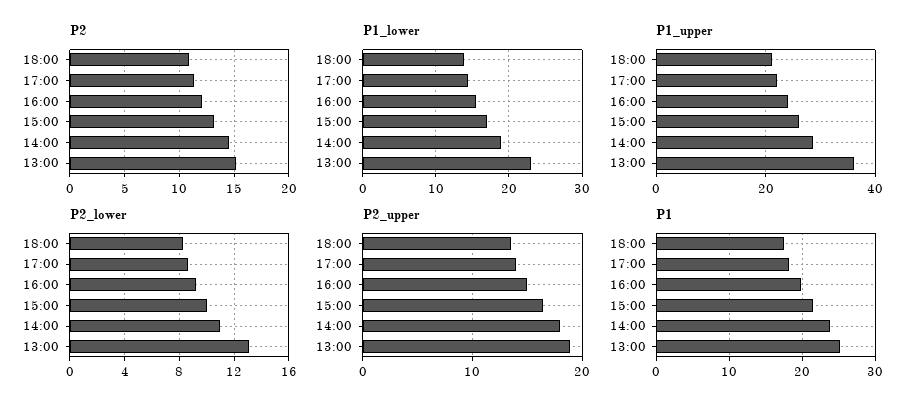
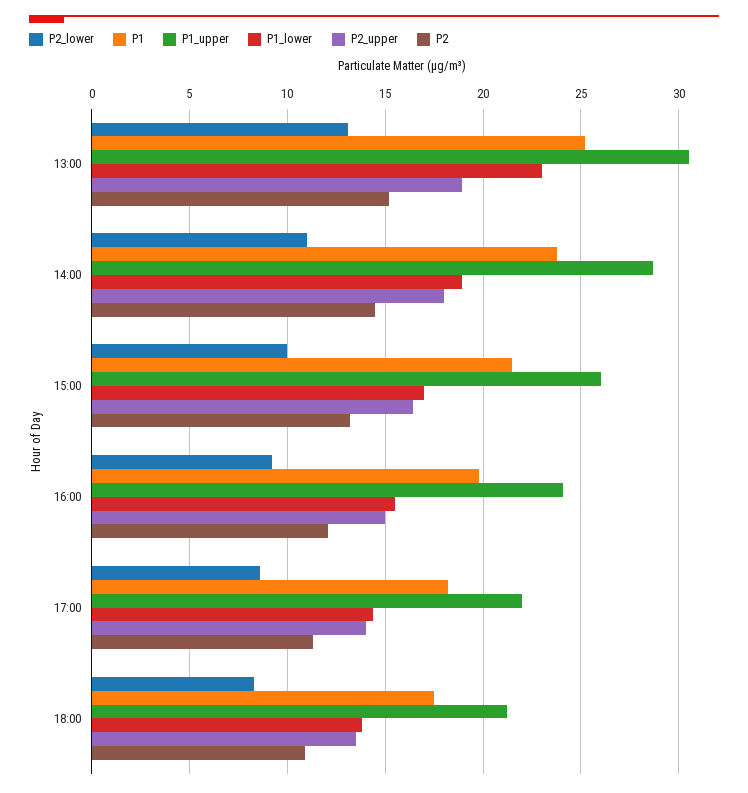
  {
    "P2": {
      "18:00": 11,
      "17:00": 11.5,
      "16:00": 12,
      "15:00": 13,
      "14:00": 14.5,
      "13:00": 15
    },
    "P1_lower": {
      "18:00": 14,
      "17:00": 14.5,
      "16:00": 15.5,
      "15:00": 17,
      "14:00": 19,
      "13:00": 23
    },
    "P1_upper": {
      "18:00": 21,
      "17:00": 22,
      "16:00": 24,
      "15:00": 26,
      "14:00": 28.5,
-     "13:00": 36
+     "13:00": 30.5
    },
    "P2_lower": {
      "18:00": 8.5,
      "17:00": 8.5,
      "16:00": 9,
      "15:00": 10,
      "14:00": 11,
      "13:00": 13
    },
    "P2_upper": {
      "18:00": 13.5,
      "17:00": 14,
      "16:00": 15,
      "15:00": 16.5,
      "14:00": 18,
      "13:00": 19
    },
    "P1": {
      "18:00": 17.5,
      "17:00": 18,
      "16:00": 20,
      "15:00": 21.5,
      "14:00": 24,
      "13:00": 25
    }
  }

